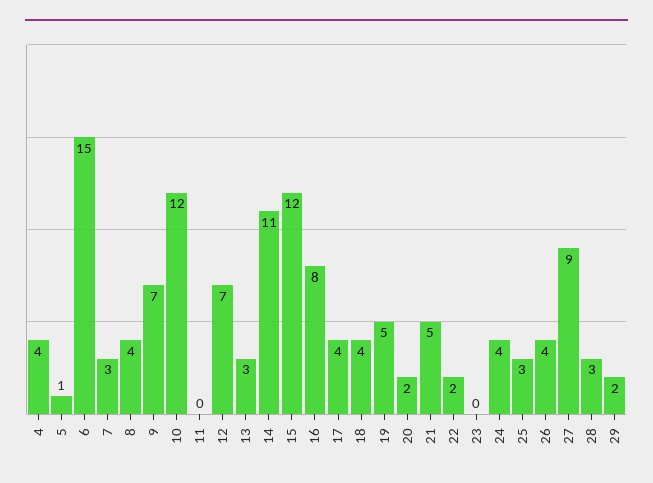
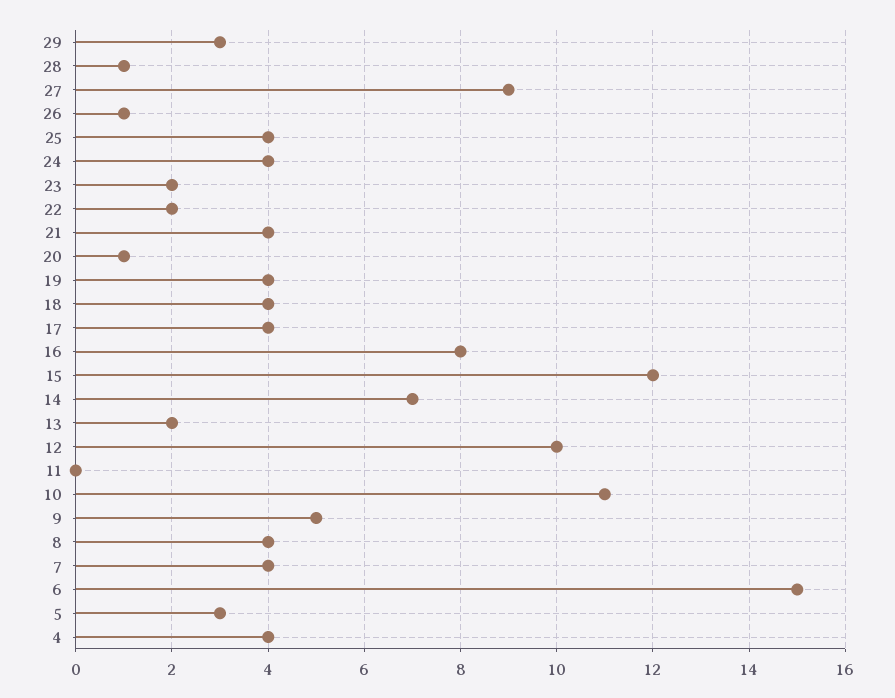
  {
    "4": 4,
-   "5": 1,
+   "5": 3,
    "6": 15,
-   "7": 3,
+   "7": 4,
    "8": 4,
-   "9": 7,
+   "9": 5,
-   "10": 12,
+   "10": 11,
    "11": 0,
-   "12": 7,
+   "12": 10,
-   "13": 3,
+   "13": 2,
-   "14": 11,
+   "14": 7,
    "15": 12,
    "16": 8,
    "17": 4,
    "18": 4,
-   "19": 5,
+   "19": 4,
-   "20": 2,
+   "20": 1,
-   "21": 5,
+   "21": 4,
    "22": 2,
-   "23": 0,
+   "23": 2,
    "24": 4,
-   "25": 3,
+   "25": 4,
-   "26": 4,
+   "26": 1,
    "27": 9,
-   "28": 3,
+   "28": 1,
-   "29": 2
+   "29": 3
  }

